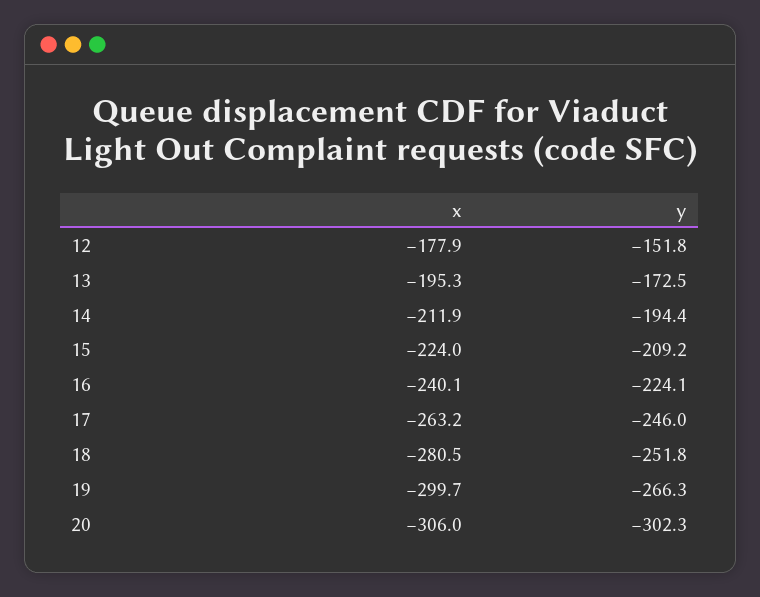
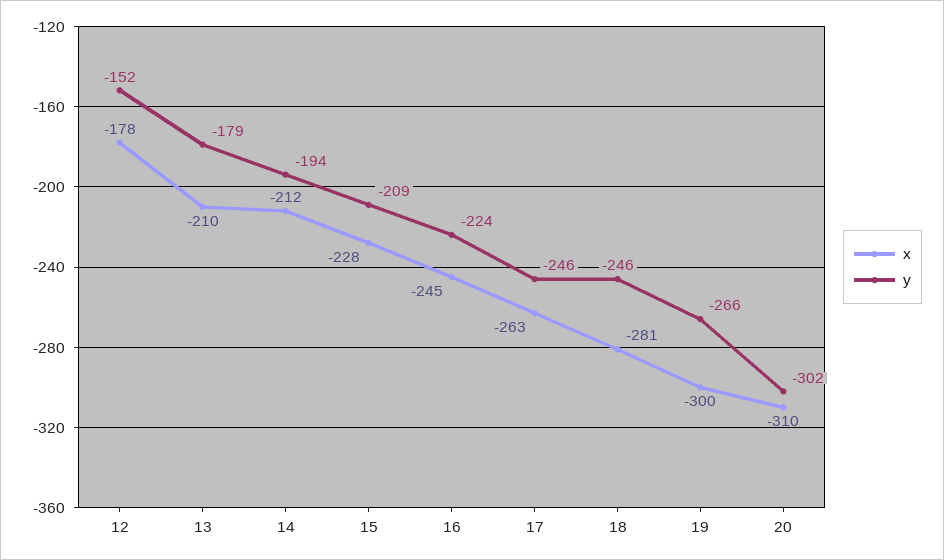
  {
    "x": {
      "12": -177.9,
-     "13": -195.3,
+     "13": -210,
      "14": -211.9,
-     "15": -224,
+     "15": -228,
-     "16": -240.1,
+     "16": -245,
      "17": -263.2,
      "18": -280.5,
      "19": -299.7,
-     "20": -306
+     "20": -310
    },
    "y": {
      "12": -151.8,
-     "13": -172.5,
+     "13": -179,
      "14": -194.4,
      "15": -209.2,
      "16": -224.1,
      "17": -246,
-     "18": -251.8,
+     "18": -246,
      "19": -266.3,
      "20": -302.3
    }
  }

